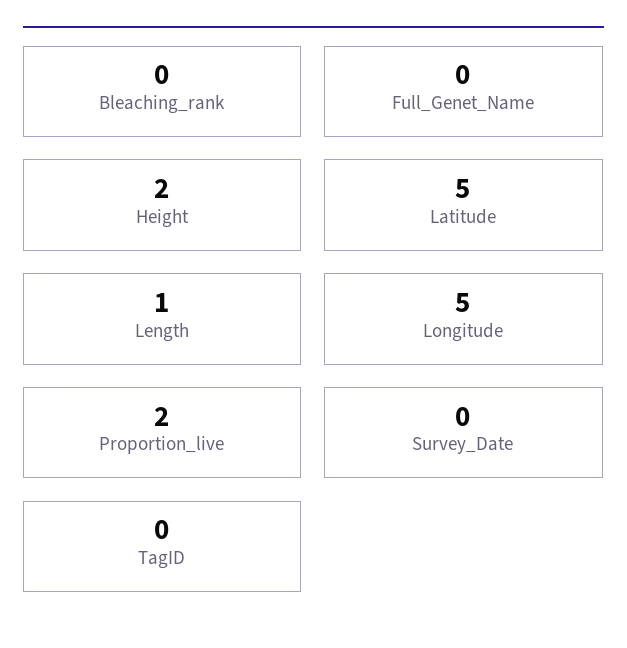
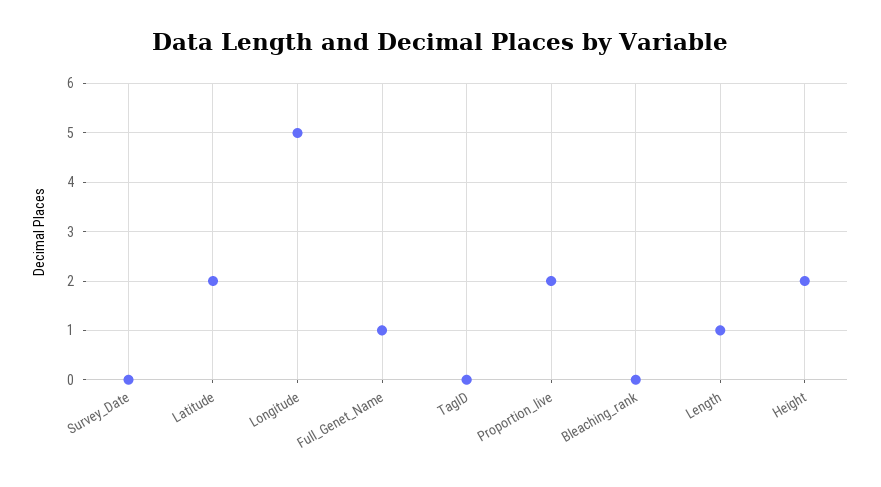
  {
    "Bleaching_rank": 0,
-   "Full_Genet_Name": 0,
+   "Full_Genet_Name": 1,
    "Height": 2,
-   "Latitude": 5,
+   "Latitude": 2,
    "Length": 1,
    "Longitude": 5,
    "Proportion_live": 2,
    "Survey_Date": 0,
    "TagID": 0
  }

